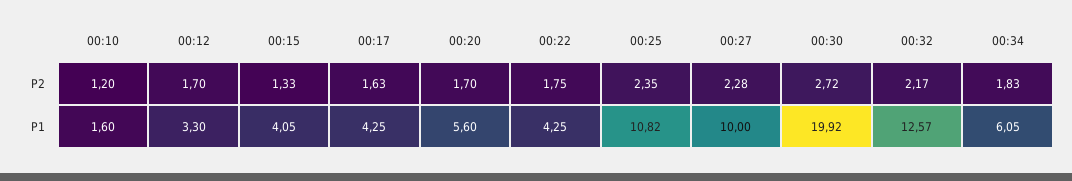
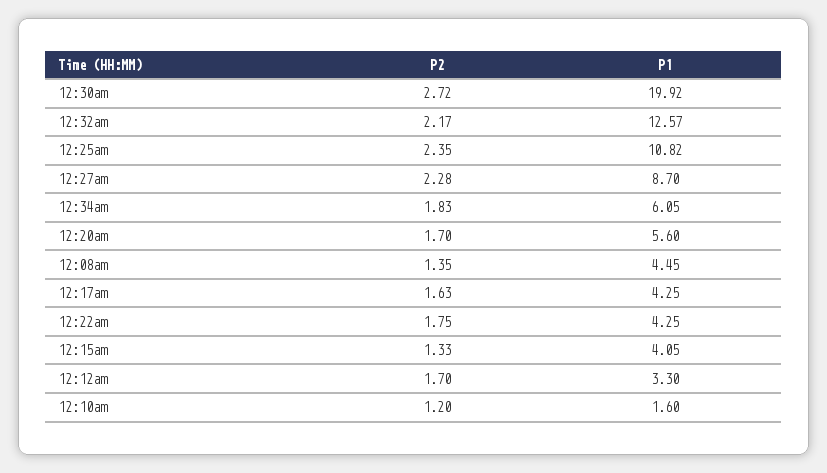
  {
    "00:10": {
      "P2": 1.2,
      "P1": 1.6
    },
    "00:12": {
      "P2": 1.7,
      "P1": 3.3
    },
    "00:15": {
      "P2": 1.33,
      "P1": 4.05
    },
    "00:17": {
      "P2": 1.63,
      "P1": 4.25
    },
    "00:20": {
      "P2": 1.7,
      "P1": 5.6
    },
    "00:22": {
      "P2": 1.75,
      "P1": 4.25
    },
    "00:25": {
      "P2": 2.35,
      "P1": 10.82
    },
    "00:27": {
      "P2": 2.28,
-     "P1": 10
+     "P1": 8.7
    },
    "00:30": {
      "P2": 2.72,
      "P1": 19.92
    },
    "00:32": {
      "P2": 2.17,
      "P1": 12.57
    },
    "00:34": {
      "P2": 1.83,
      "P1": 6.05
-   }
+   },
+   "12:08am": {
+     "P2": 1.35,
+     "P1": 4.45
+   }
  }

